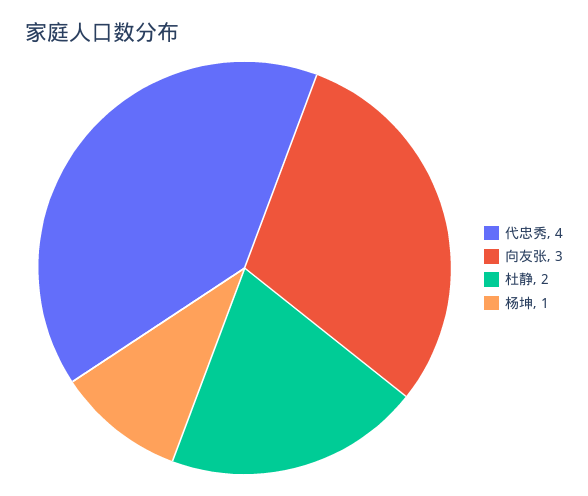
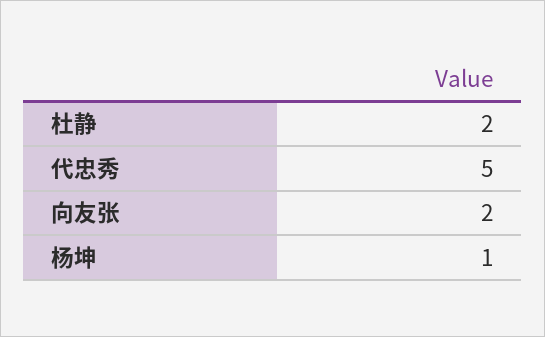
  {
-   "代忠秀": 4,
+   "代忠秀": 5,
-   "向友张": 3,
+   "向友张": 2,
    "杜静": 2,
    "杨坤": 1
  }

